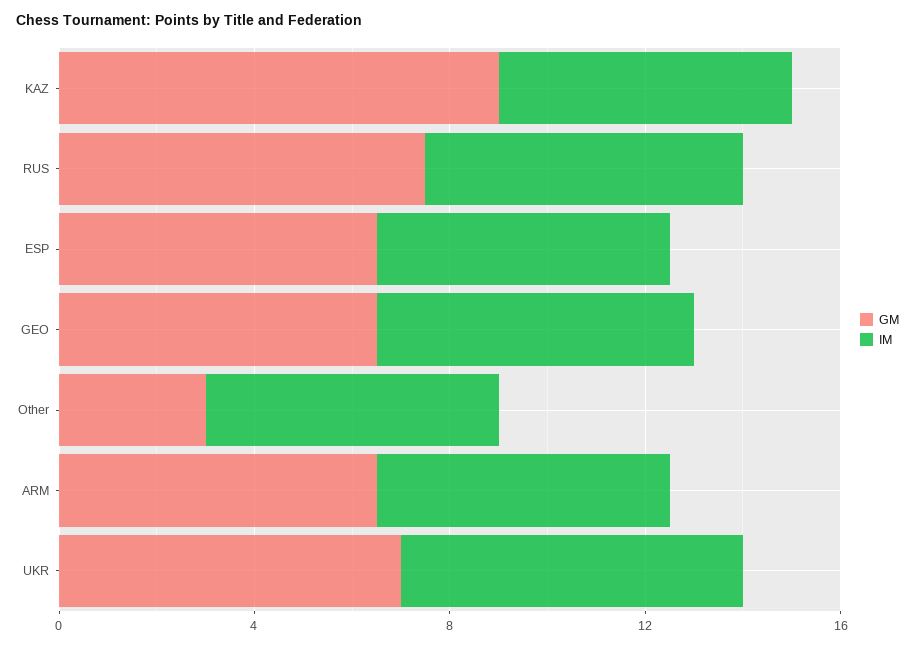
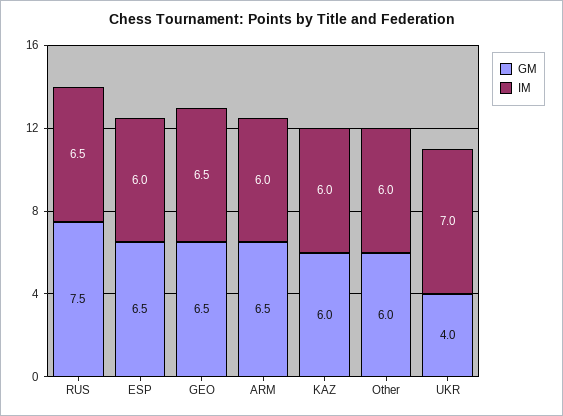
  {
    "GM": {
-     "KAZ": 9,
+     "KAZ": 6,
      "RUS": 7.5,
      "ESP": 6.5,
      "GEO": 6.5,
-     "Other": 3,
+     "Other": 6,
      "ARM": 6.5,
-     "UKR": 7
+     "UKR": 4
    },
    "IM": {
      "KAZ": 6,
      "RUS": 6.5,
      "ESP": 6,
      "GEO": 6.5,
      "Other": 6,
      "ARM": 6,
      "UKR": 7
    }
  }

